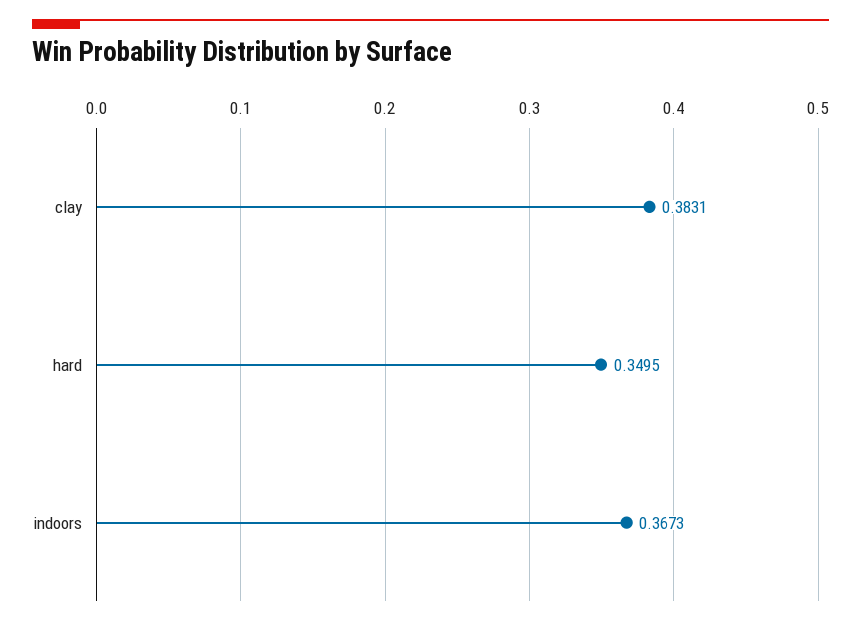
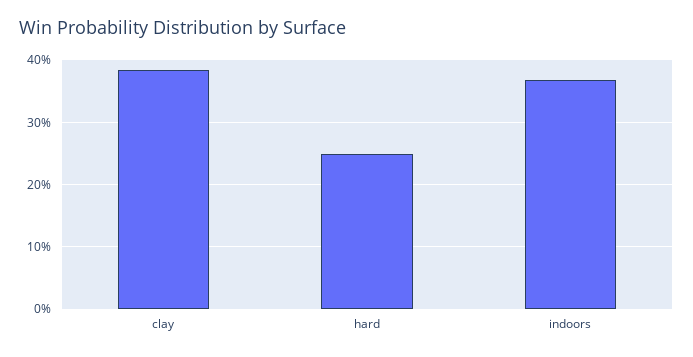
  {
    "clay": 0.3831,
-   "hard": 0.3495,
+   "hard": 0.25,
    "indoors": 0.3673
  }

